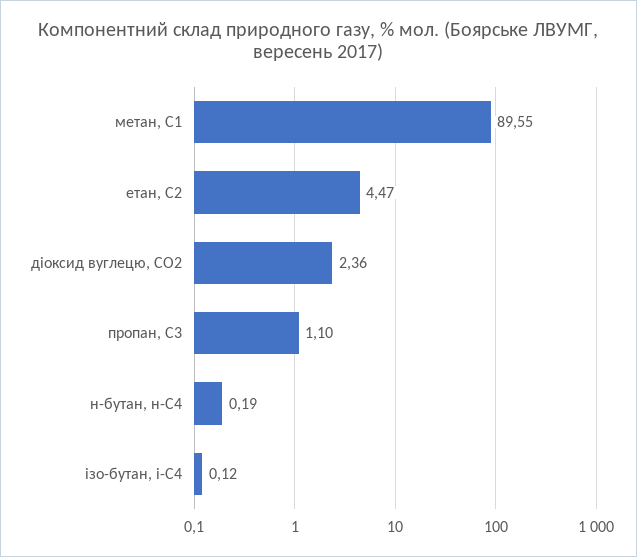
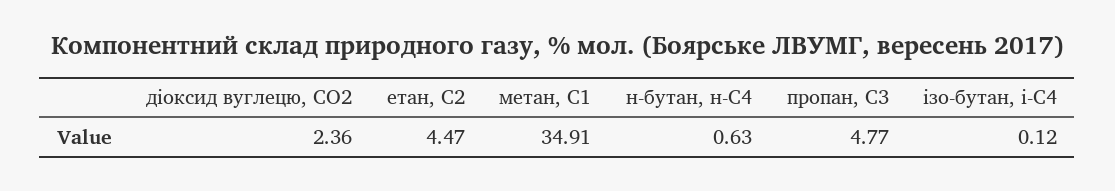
  {
-   "метан, С1": 89.55,
+   "метан, С1": 34.91,
    "етан, С2": 4.47,
    "діоксид вуглецю, CО2": 2.36,
-   "пропан, С3": 1.1,
+   "пропан, С3": 4.77,
-   "н-бутан, н-С4": 0.19,
+   "н-бутан, н-С4": 0.63,
    "ізо-бутан, і-С4": 0.12
  }

